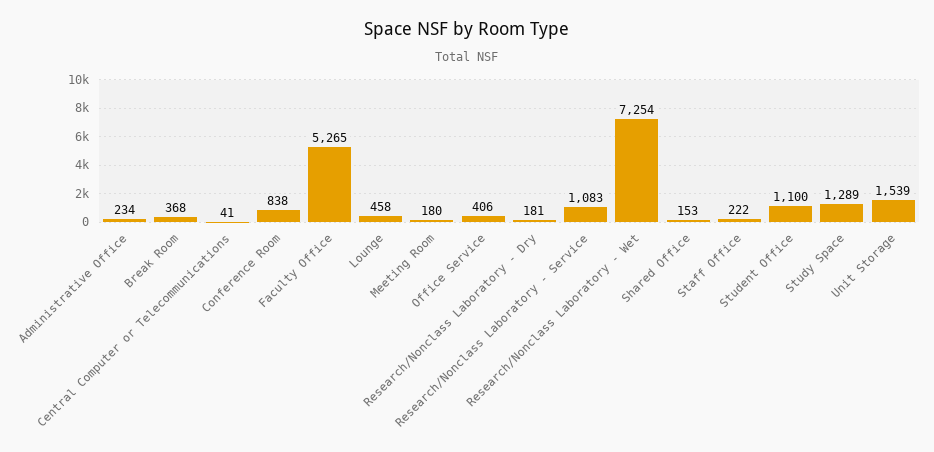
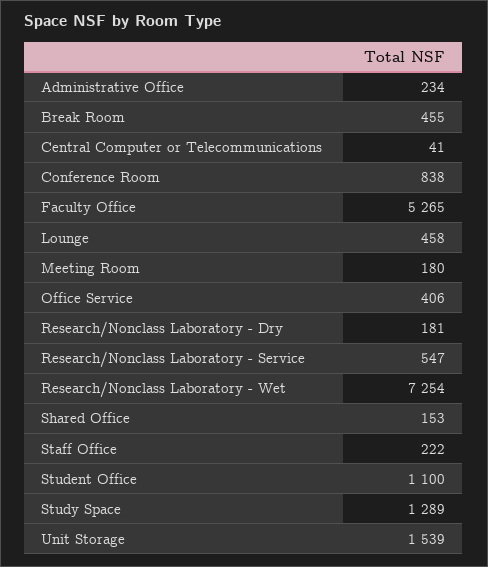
  {
    "Administrative Office": 234,
-   "Break Room": 368,
+   "Break Room": 455,
    "Central Computer or Telecommunications": 41,
    "Conference Room": 838,
    "Faculty Office": 5265,
    "Lounge": 458,
    "Meeting Room": 180,
    "Office Service": 406,
    "Research/Nonclass Laboratory - Dry": 181,
-   "Research/Nonclass Laboratory - Service": 1083,
+   "Research/Nonclass Laboratory - Service": 547,
    "Research/Nonclass Laboratory - Wet": 7254,
    "Shared Office": 153,
    "Staff Office": 222,
    "Student Office": 1100,
    "Study Space": 1289,
    "Unit Storage": 1539
  }

